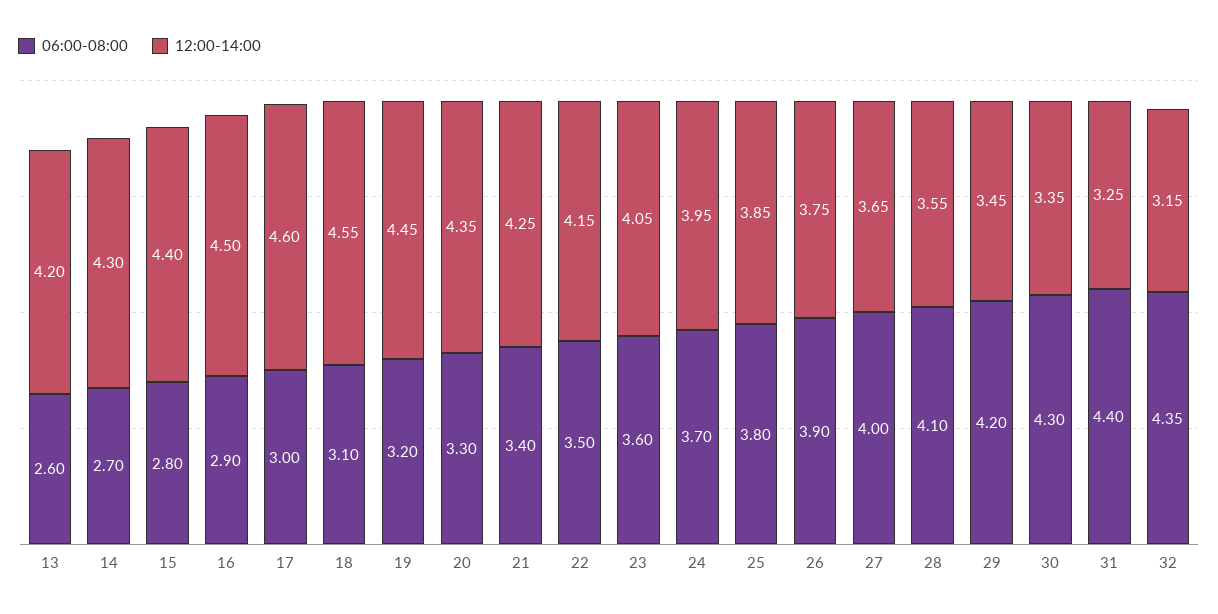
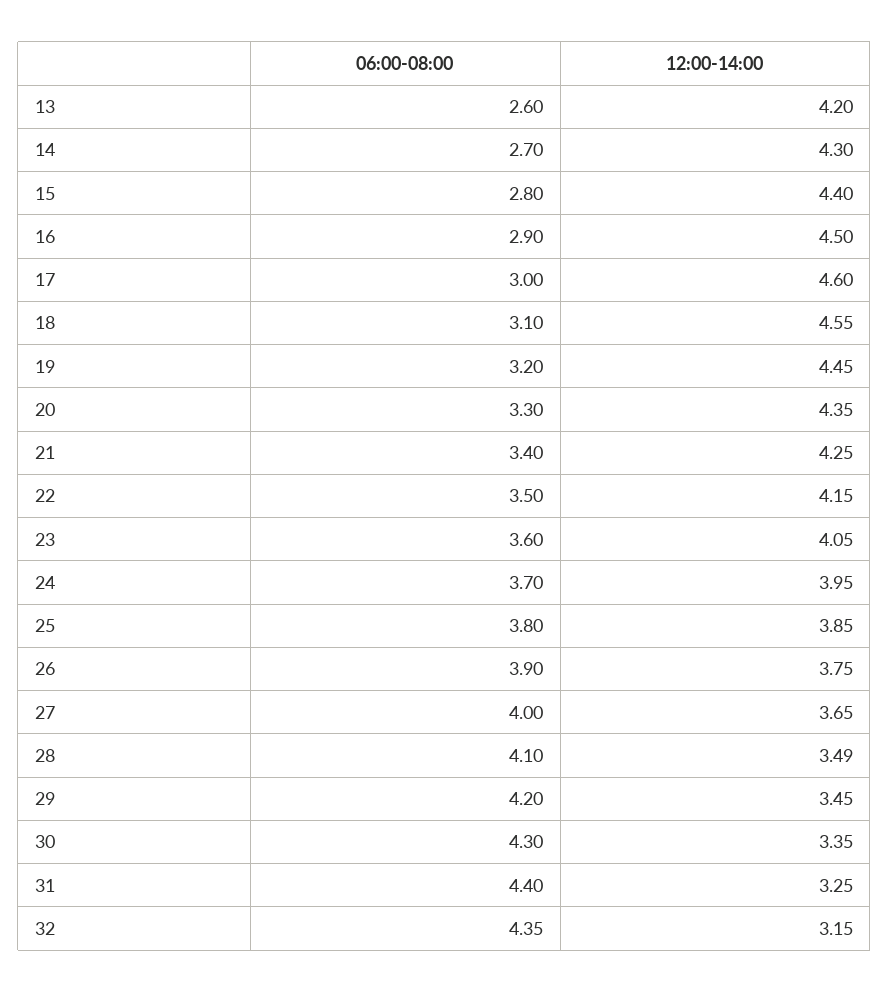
  {
    "06:00-08:00": {
      "13": 2.6,
      "14": 2.7,
      "15": 2.8,
      "16": 2.9,
      "17": 3,
      "18": 3.1,
      "19": 3.2,
      "20": 3.3,
      "21": 3.4,
      "22": 3.5,
      "23": 3.6,
      "24": 3.7,
      "25": 3.8,
      "26": 3.9,
      "27": 4,
      "28": 4.1,
      "29": 4.2,
      "30": 4.3,
      "31": 4.4,
      "32": 4.35
    },
    "12:00-14:00": {
      "13": 4.2,
      "14": 4.3,
      "15": 4.4,
      "16": 4.5,
      "17": 4.6,
      "18": 4.55,
      "19": 4.45,
      "20": 4.35,
      "21": 4.25,
      "22": 4.15,
      "23": 4.05,
      "24": 3.95,
      "25": 3.85,
      "26": 3.75,
      "27": 3.65,
-     "28": 3.55,
+     "28": 3.49,
      "29": 3.45,
      "30": 3.35,
      "31": 3.25,
      "32": 3.15
    }
  }

